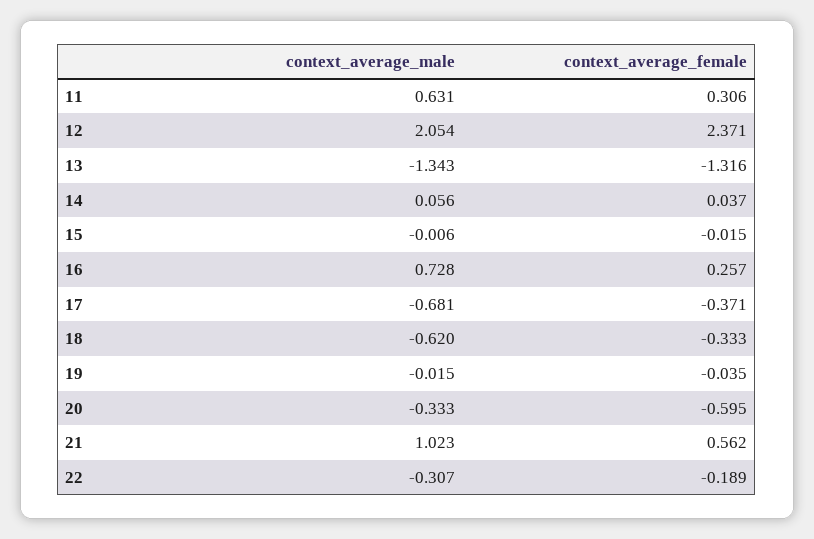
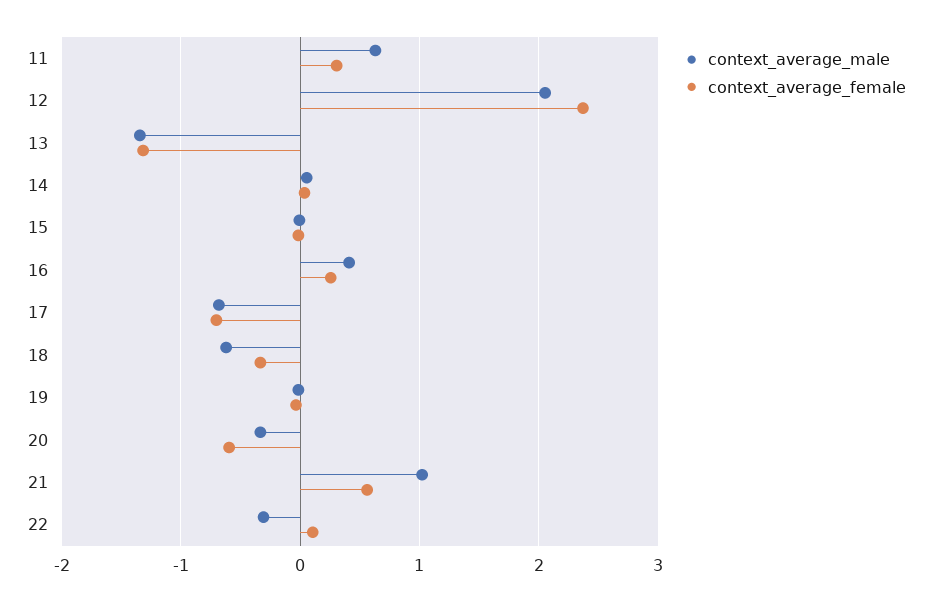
  {
    "context_average_male": {
      "11": 0.631,
      "12": 2.054,
      "13": -1.343,
      "14": 0.056,
      "15": -0.006,
-     "16": 0.728,
+     "16": 0.4,
      "17": -0.681,
      "18": -0.62,
      "19": -0.015,
      "20": -0.333,
      "21": 1.023,
      "22": -0.307
    },
    "context_average_female": {
      "11": 0.306,
      "12": 2.371,
      "13": -1.316,
      "14": 0.037,
      "15": -0.015,
      "16": 0.257,
-     "17": -0.371,
+     "17": -0.7,
      "18": -0.333,
      "19": -0.035,
      "20": -0.595,
      "21": 0.562,
-     "22": -0.189
+     "22": 0.1
    }
  }

